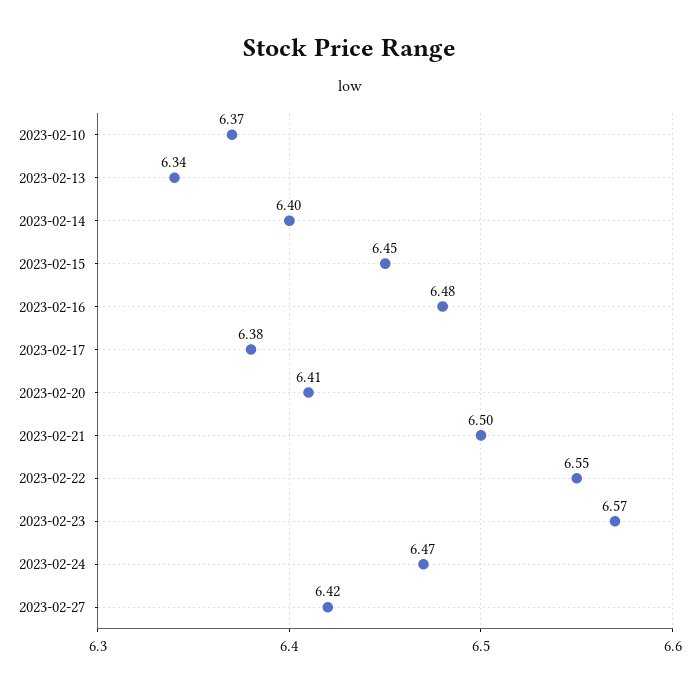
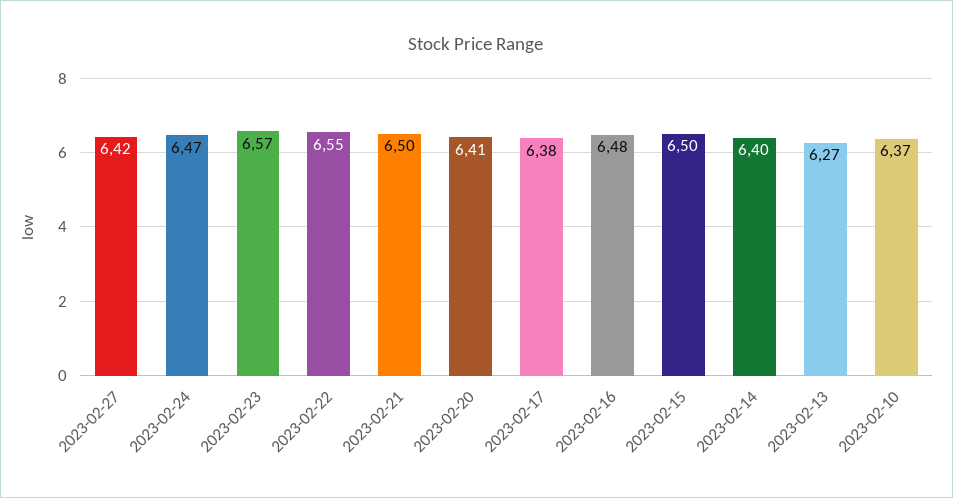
  {
    "2023-02-10": 6.37,
-   "2023-02-13": 6.34,
+   "2023-02-13": 6.27,
    "2023-02-14": 6.4,
-   "2023-02-15": 6.45,
+   "2023-02-15": 6.5,
    "2023-02-16": 6.48,
    "2023-02-17": 6.38,
    "2023-02-20": 6.41,
    "2023-02-21": 6.5,
    "2023-02-22": 6.55,
    "2023-02-23": 6.57,
    "2023-02-24": 6.47,
    "2023-02-27": 6.42
  }

